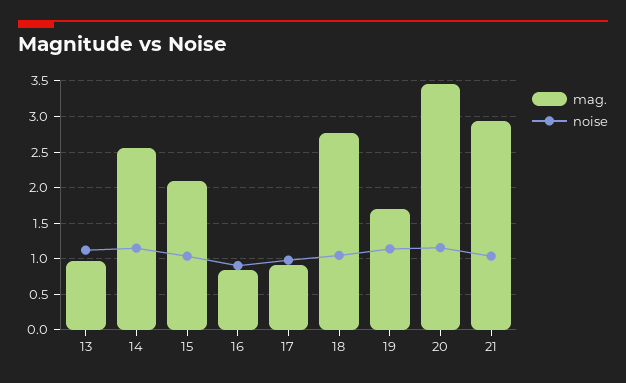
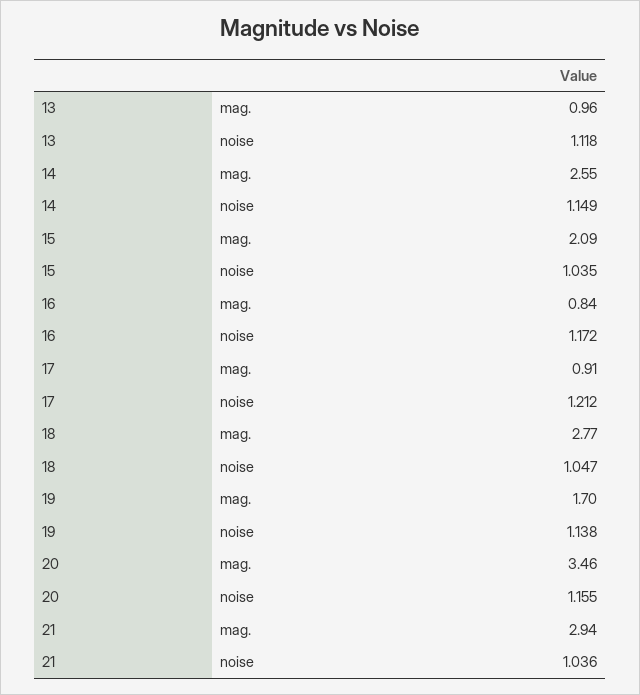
  {
    "mag.": {
      "13": 0.96,
      "14": 2.55,
      "15": 2.09,
      "16": 0.84,
      "17": 0.91,
      "18": 2.77,
      "19": 1.7,
      "20": 3.46,
      "21": 2.94
    },
    "noise": {
      "13": 1.118,
      "14": 1.149,
      "15": 1.035,
-     "16": 0.9,
+     "16": 1.172,
-     "17": 1,
+     "17": 1.212,
      "18": 1.047,
      "19": 1.138,
      "20": 1.155,
      "21": 1.036
    }
  }

